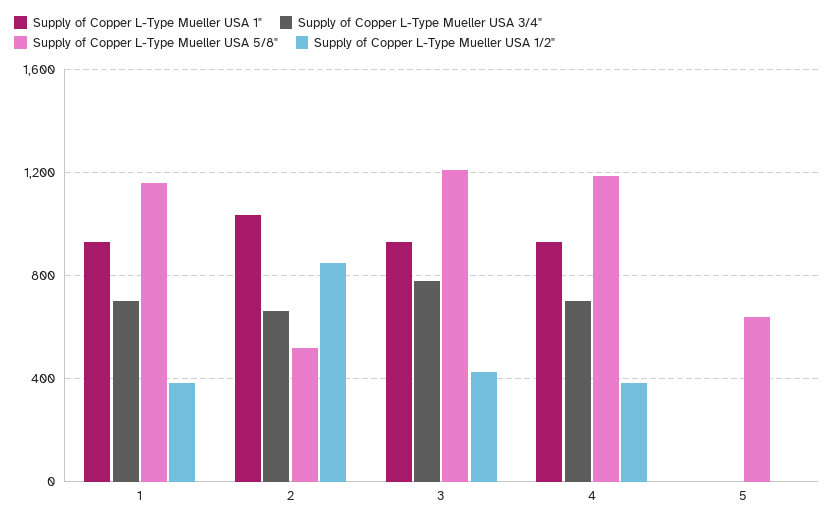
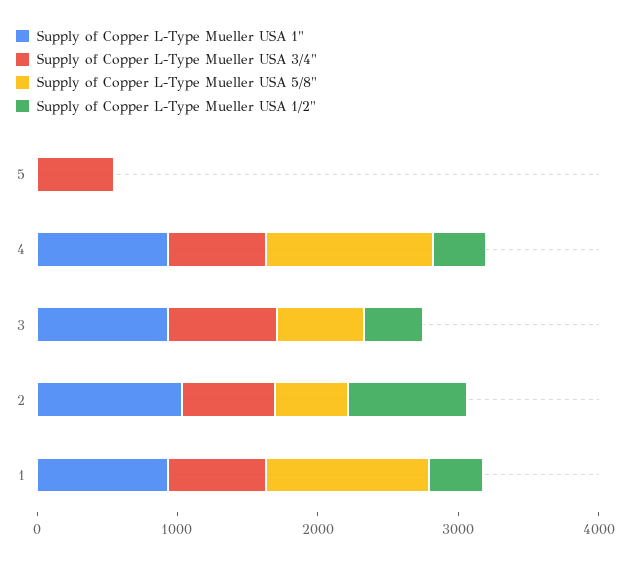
  {
    "Supply of Copper L-Type Mueller USA 1\"": {
      "1": 950,
      "2": 1050,
      "3": 950,
      "4": 950,
      "5": 0
    },
    "Supply of Copper L-Type Mueller USA 3/4\"": {
      "1": 700,
      "2": 650,
      "3": 800,
      "4": 700,
-     "5": 0
+     "5": 600
    },
    "Supply of Copper L-Type Mueller USA 5/8\"": {
      "1": 1150,
      "2": 500,
-     "3": 1200,
+     "3": 600,
      "4": 1200,
-     "5": 650
+     "5": 0
    },
    "Supply of Copper L-Type Mueller USA 1/2\"": {
      "1": 400,
      "2": 850,
      "3": 450,
      "4": 400,
      "5": 0
    }
  }

